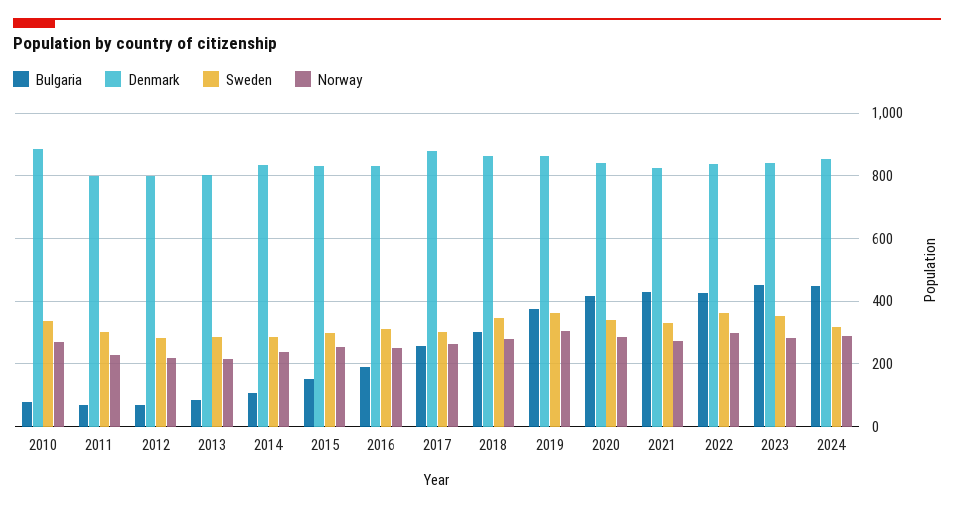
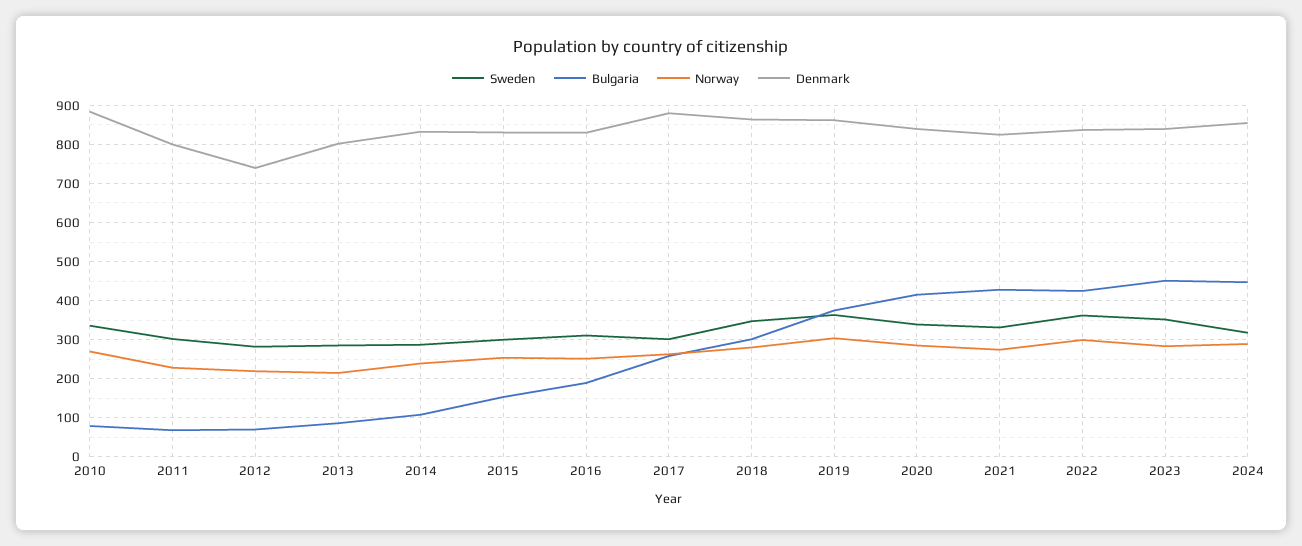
  {
    "Bulgaria": {
      "2010": 80,
      "2011": 60,
      "2012": 80,
      "2013": 80,
      "2014": 100,
      "2015": 160,
      "2016": 180,
      "2017": 260,
      "2018": 300,
      "2019": 380,
      "2020": 420,
      "2021": 420,
      "2022": 420,
      "2023": 460,
      "2024": 440
    },
    "Denmark": {
      "2010": 880,
      "2011": 800,
-     "2012": 800,
+     "2012": 740,
      "2013": 800,
      "2014": 840,
      "2015": 840,
      "2016": 840,
      "2017": 880,
      "2018": 860,
      "2019": 860,
      "2020": 840,
      "2021": 820,
      "2022": 840,
      "2023": 840,
      "2024": 860
    },
    "Sweden": {
      "2010": 340,
      "2011": 300,
      "2012": 280,
      "2013": 280,
      "2014": 280,
      "2015": 300,
      "2016": 320,
      "2017": 300,
      "2018": 340,
      "2019": 360,
      "2020": 340,
      "2021": 340,
      "2022": 360,
      "2023": 360,
      "2024": 320
    },
    "Norway": {
      "2010": 280,
      "2011": 220,
      "2012": 220,
      "2013": 220,
      "2014": 240,
      "2015": 260,
      "2016": 260,
      "2017": 260,
      "2018": 280,
      "2019": 300,
      "2020": 280,
      "2021": 280,
      "2022": 300,
      "2023": 280,
      "2024": 280
    }
  }

